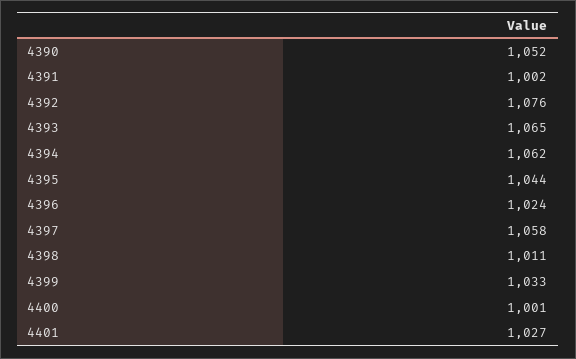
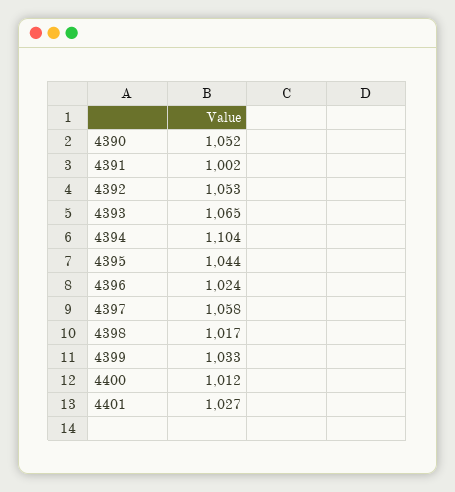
  {
    "4390": 1052,
    "4391": 1002,
-   "4392": 1076,
+   "4392": 1053,
    "4393": 1065,
-   "4394": 1062,
+   "4394": 1104,
    "4395": 1044,
    "4396": 1024,
    "4397": 1058,
-   "4398": 1011,
+   "4398": 1017,
    "4399": 1033,
-   "4400": 1001,
+   "4400": 1012,
    "4401": 1027
  }

